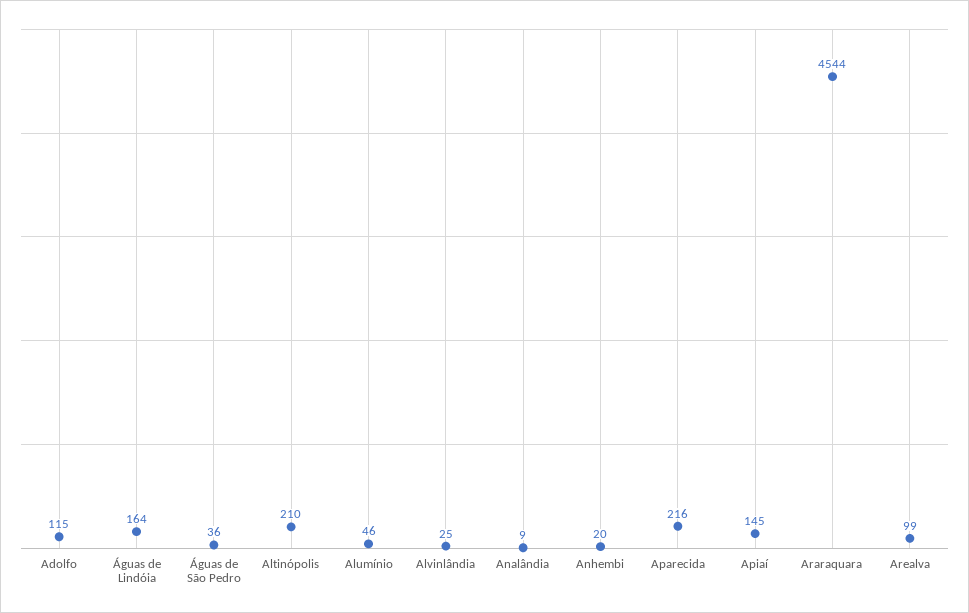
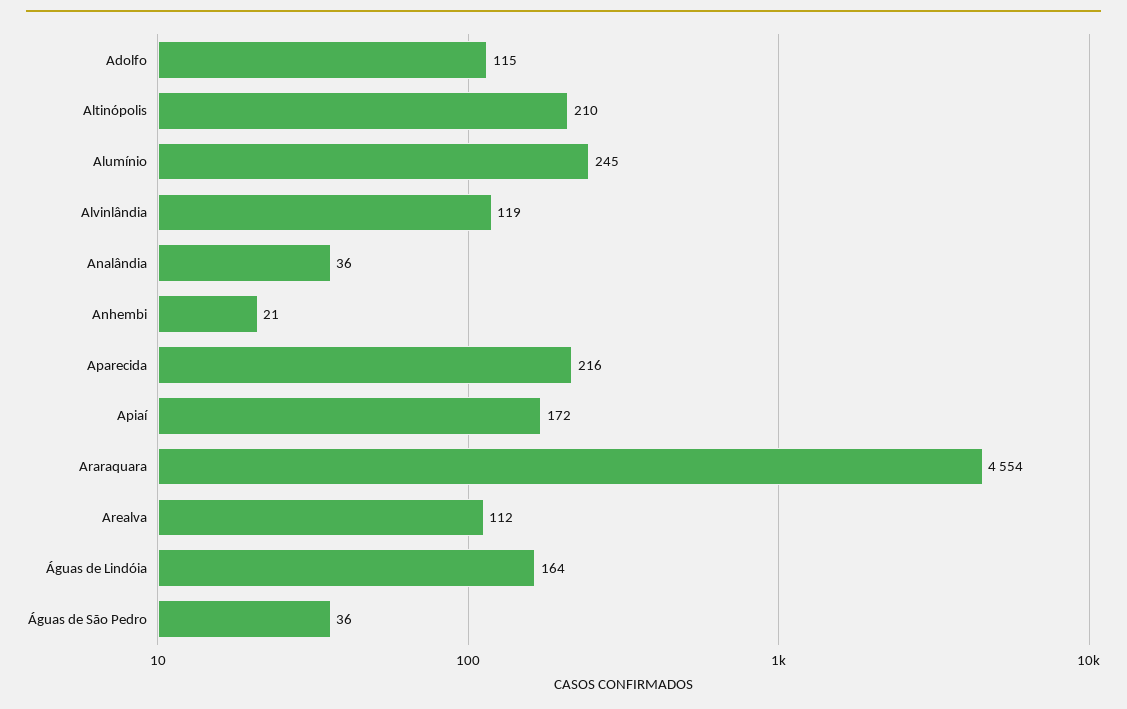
  {
    "Adolfo": 115,
    "Águas de Lindóia": 164,
    "Águas de São Pedro": 36,
    "Altinópolis": 210,
-   "Alumínio": 46,
+   "Alumínio": 245,
-   "Alvinlândia": 25,
+   "Alvinlândia": 119,
-   "Analândia": 9,
+   "Analândia": 36,
-   "Anhembi": 20,
+   "Anhembi": 21,
    "Aparecida": 216,
-   "Apiaí": 145,
+   "Apiaí": 172,
-   "Araraquara": 4544,
+   "Araraquara": 4554,
-   "Arealva": 99
+   "Arealva": 112
  }

